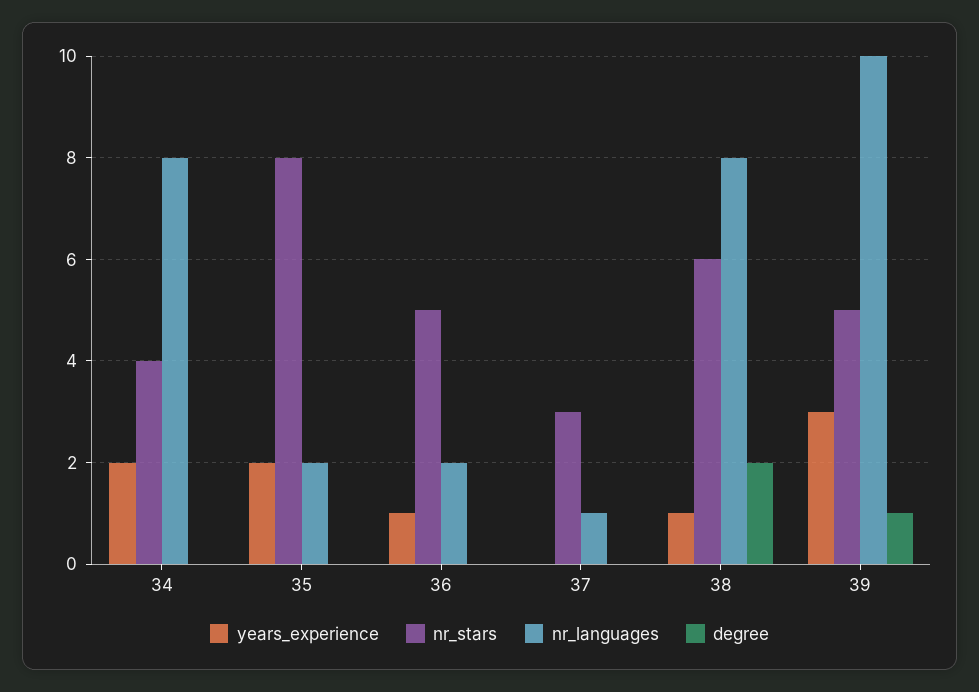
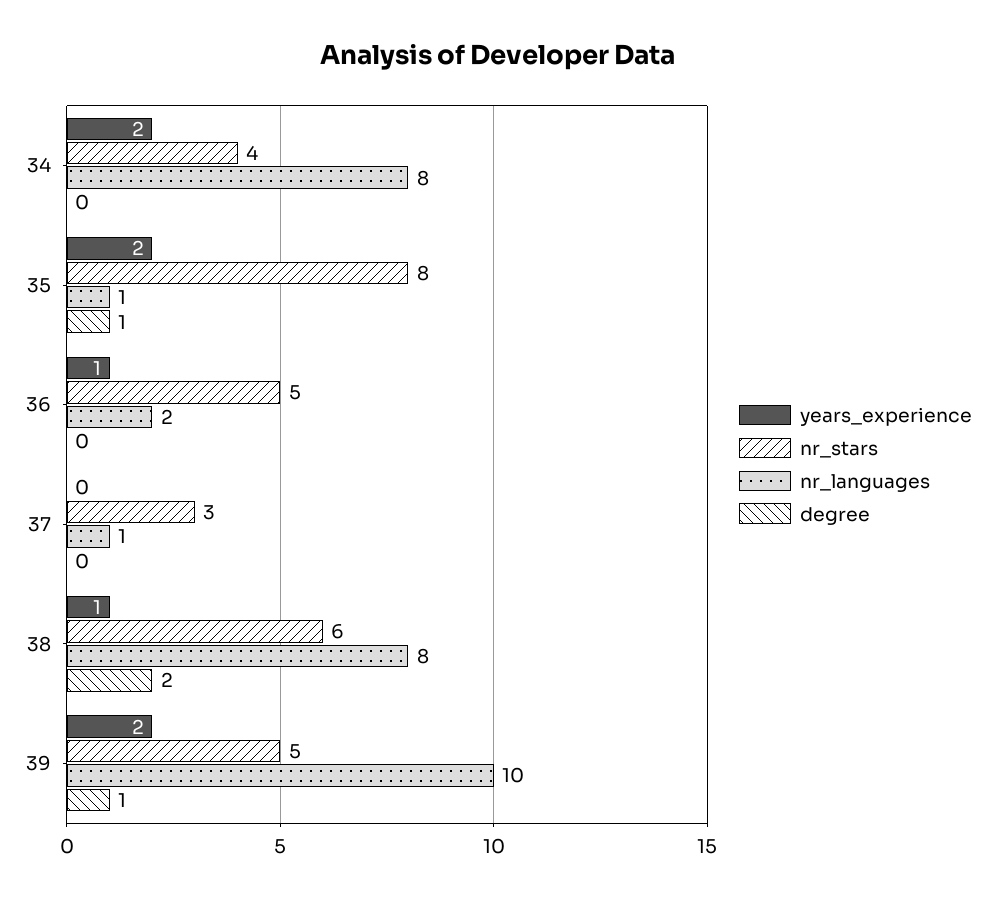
  {
    "years_experience": {
      "34": 2,
      "35": 2,
      "36": 1,
      "37": 0,
      "38": 1,
-     "39": 3
+     "39": 2
    },
    "nr_stars": {
      "34": 4,
      "35": 8,
      "36": 5,
      "37": 3,
      "38": 6,
      "39": 5
    },
    "nr_languages": {
      "34": 8,
-     "35": 2,
+     "35": 1,
      "36": 2,
      "37": 1,
      "38": 8,
      "39": 10
    },
    "degree": {
      "34": 0,
-     "35": 0,
+     "35": 1,
      "36": 0,
      "37": 0,
      "38": 2,
      "39": 1
    }
  }

